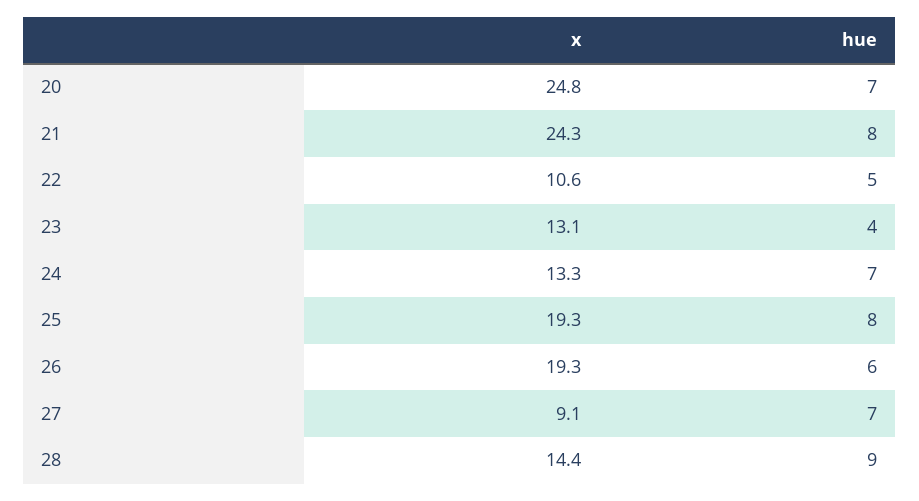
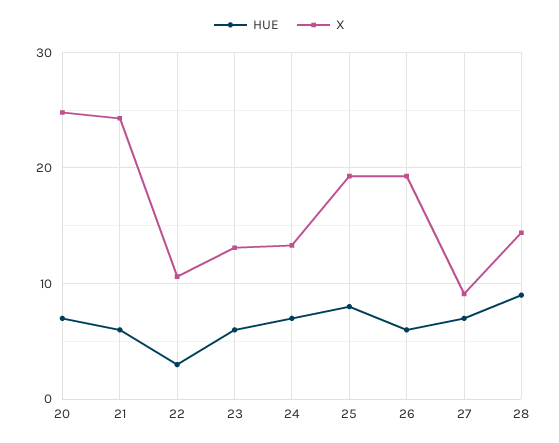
  {
    "x": {
      "20": 24.8,
      "21": 24.3,
      "22": 10.6,
      "23": 13.1,
      "24": 13.3,
      "25": 19.3,
      "26": 19.3,
      "27": 9.1,
      "28": 14.4
    },
    "hue": {
      "20": 7,
-     "21": 8,
+     "21": 6,
-     "22": 5,
+     "22": 3,
-     "23": 4,
+     "23": 6,
      "24": 7,
      "25": 8,
      "26": 6,
      "27": 7,
      "28": 9
    }
  }

